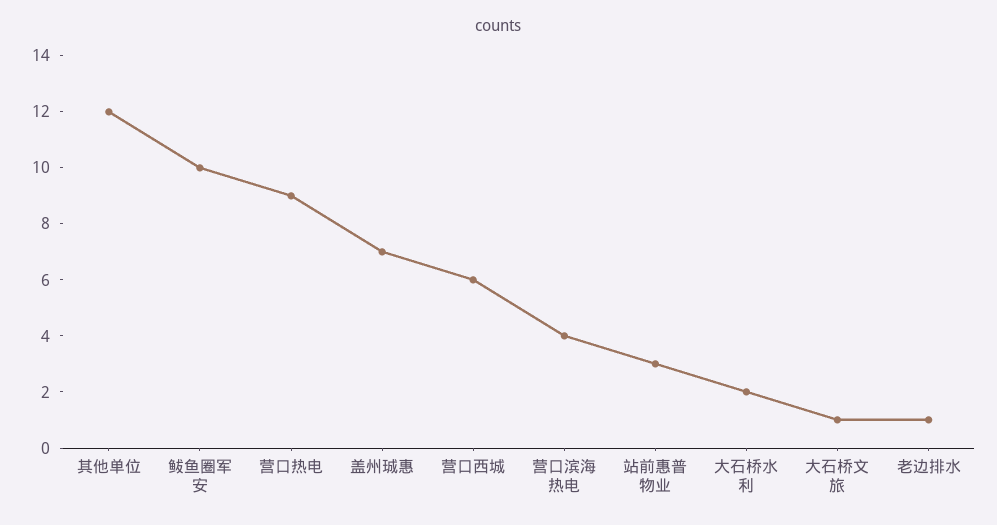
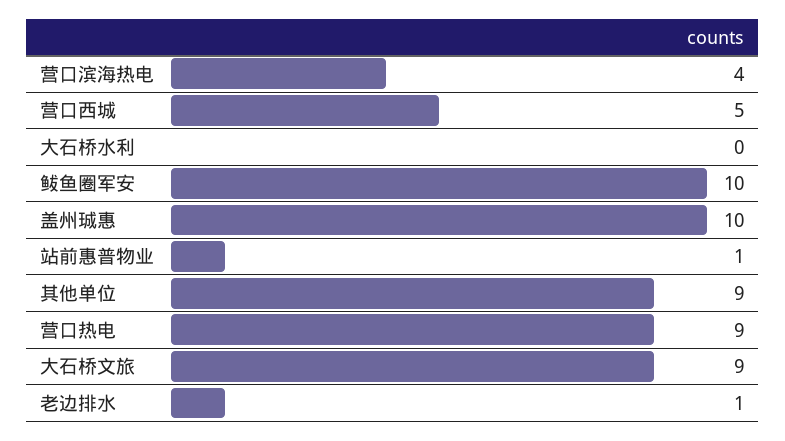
  {
-   "其他单位": 12,
+   "其他单位": 9,
    "鲅鱼圈军安": 10,
    "营口热电": 9,
-   "盖州珹惠": 7,
+   "盖州珹惠": 10,
-   "营口西城": 6,
+   "营口西城": 5,
    "营口滨海热电": 4,
-   "站前惠普物业": 3,
+   "站前惠普物业": 1,
-   "大石桥水利": 2,
+   "大石桥水利": 0,
-   "大石桥文旅": 1,
+   "大石桥文旅": 9,
    "老边排水": 1
  }

